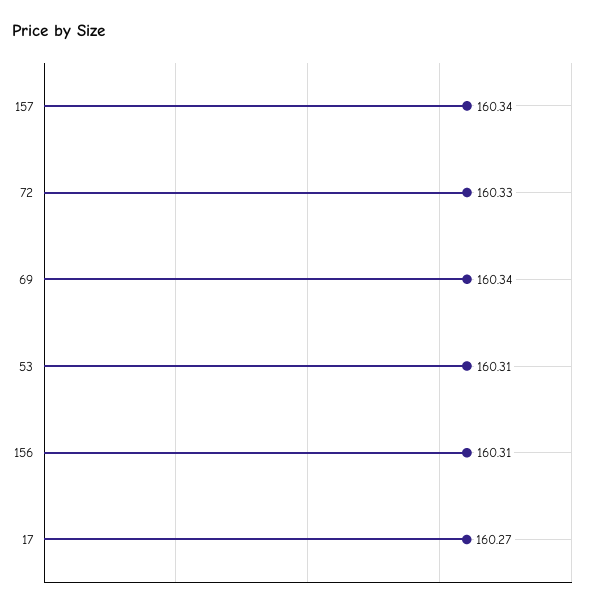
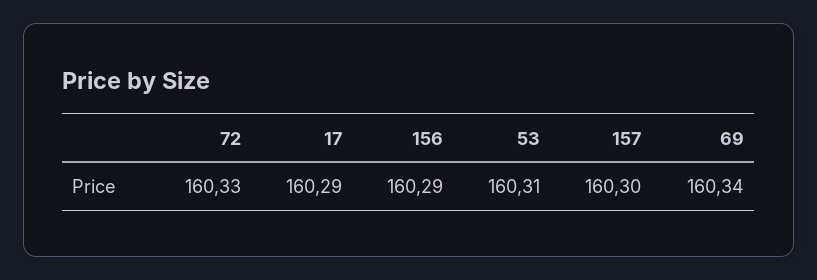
  {
-   "157": 160.34,
+   "157": 160.3,
    "72": 160.33,
    "69": 160.34,
    "53": 160.31,
-   "156": 160.31,
+   "156": 160.29,
-   "17": 160.27
+   "17": 160.29
  }

